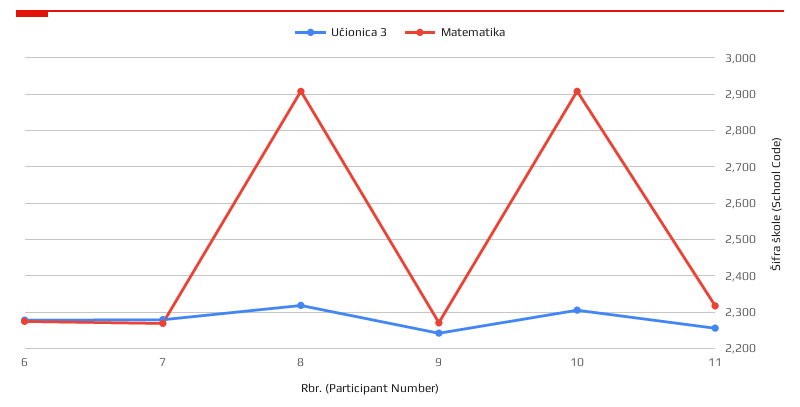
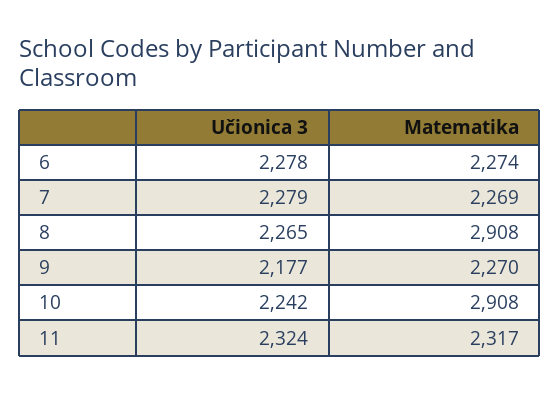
  {
    "Učionica 3": {
      "6": 2278,
      "7": 2279,
-     "8": 2320,
+     "8": 2265,
-     "9": 2240,
+     "9": 2177,
-     "10": 2300,
+     "10": 2242,
-     "11": 2260
+     "11": 2324
    },
    "Matematika": {
      "6": 2274,
      "7": 2269,
      "8": 2908,
      "9": 2270,
      "10": 2908,
      "11": 2317
    }
  }

